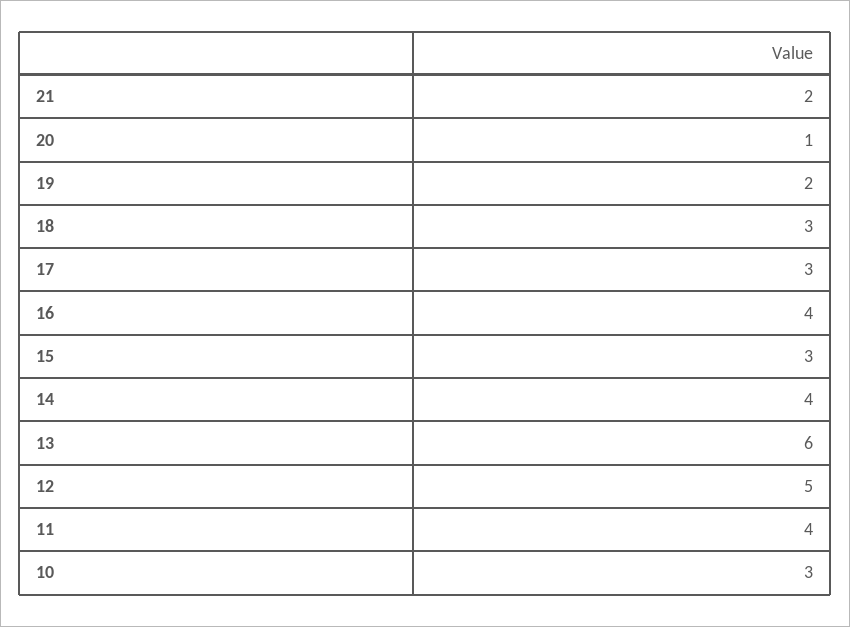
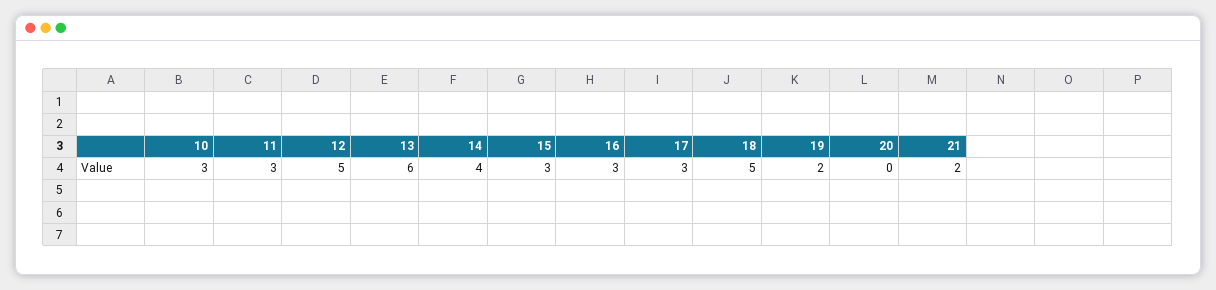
  {
    "21": 2,
-   "20": 1,
+   "20": 0,
    "19": 2,
-   "18": 3,
+   "18": 5,
    "17": 3,
-   "16": 4,
+   "16": 3,
    "15": 3,
    "14": 4,
    "13": 6,
    "12": 5,
-   "11": 4,
+   "11": 3,
    "10": 3
  }

